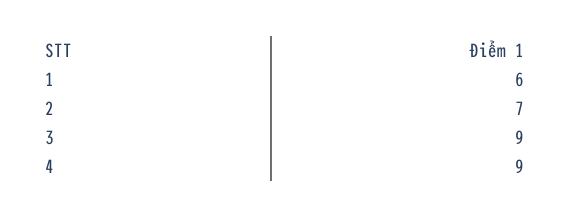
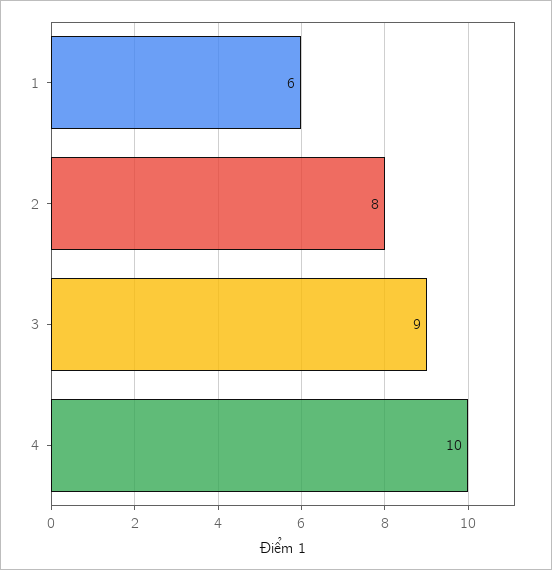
  {
    "1": 6,
-   "2": 7,
+   "2": 8,
    "3": 9,
-   "4": 9
+   "4": 10
  }

